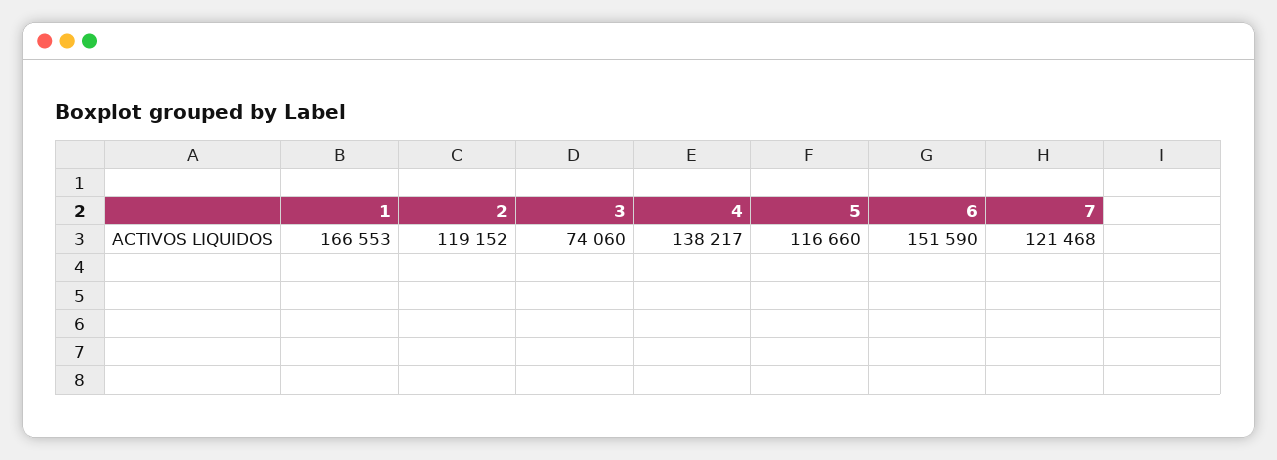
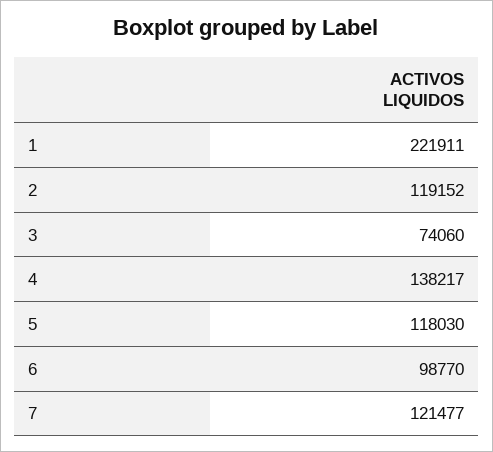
  {
-   "1": 166553,
+   "1": 221911,
    "2": 119152,
    "3": 74060,
    "4": 138217,
-   "5": 116660,
+   "5": 118030,
-   "6": 151590,
+   "6": 98770,
-   "7": 121468
+   "7": 121477
  }

